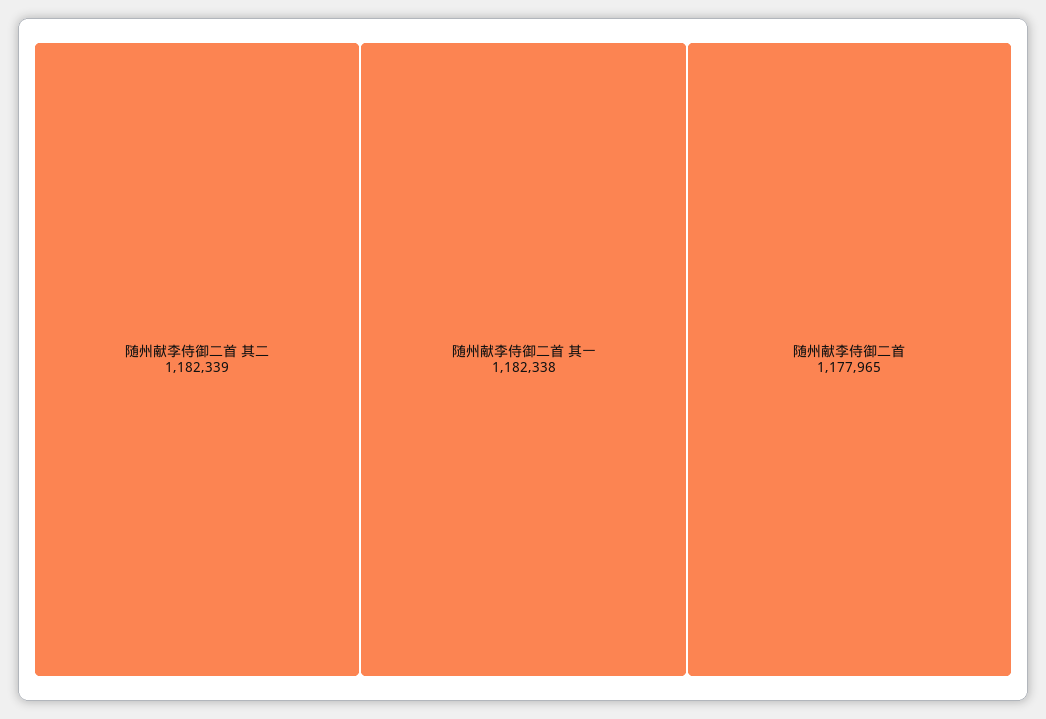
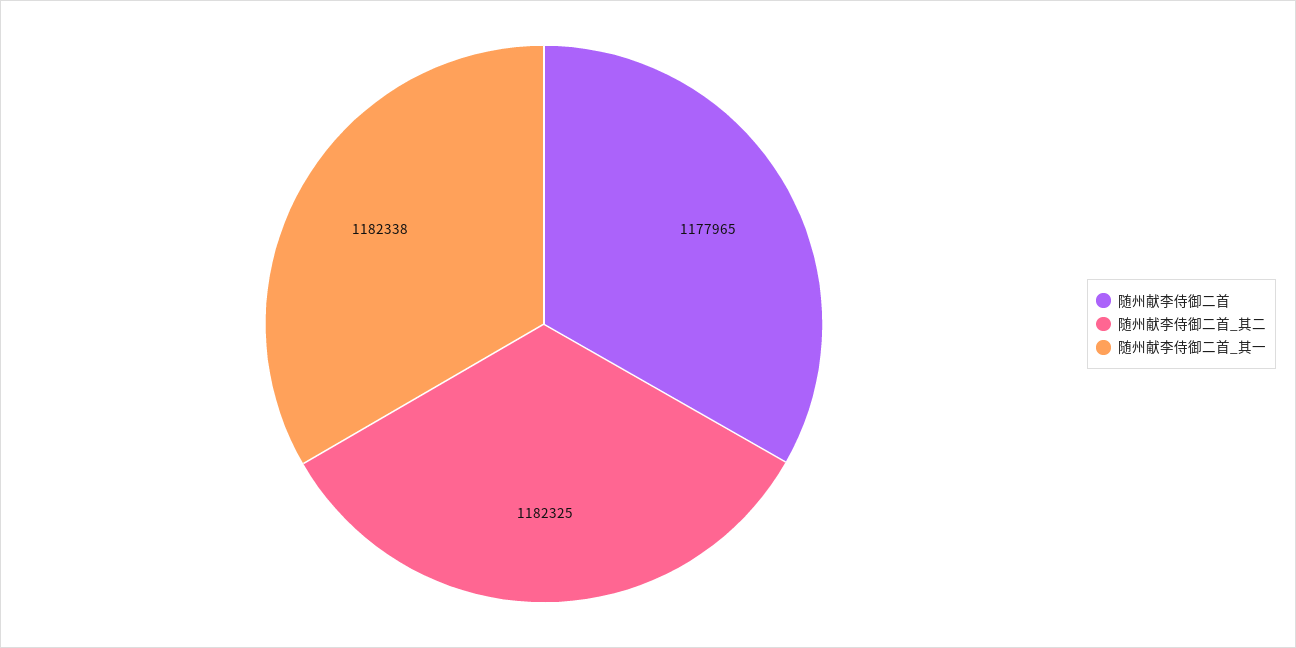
  {
-   "随州献李侍御二首 其二": 1182339,
+   "随州献李侍御二首 其二": 1182325,
    "随州献李侍御二首 其一": 1182338,
    "随州献李侍御二首": 1177965
  }

